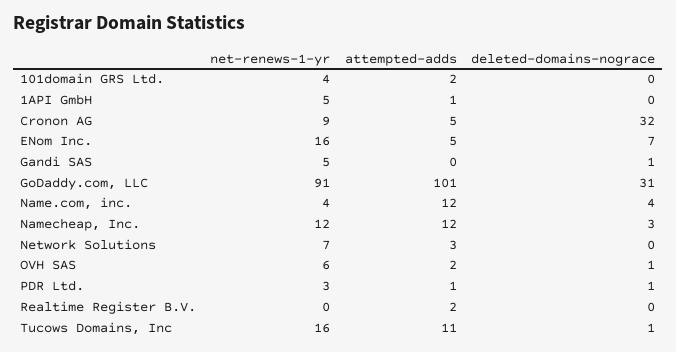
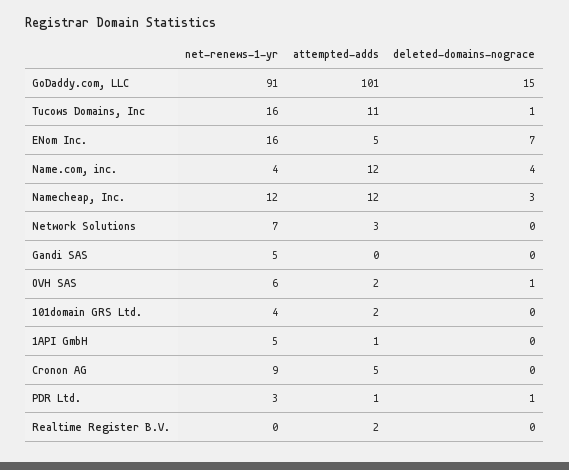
  {
    "net-renews-1-yr": {
      "101domain GRS Ltd.": 4,
      "1API GmbH": 5,
      "Cronon AG": 9,
      "ENom Inc.": 16,
      "Gandi SAS": 5,
      "GoDaddy.com, LLC": 91,
      "Name.com, inc.": 4,
      "Namecheap, Inc.": 12,
      "Network Solutions": 7,
      "OVH SAS": 6,
      "PDR Ltd.": 3,
      "Realtime Register B.V.": 0,
      "Tucows Domains, Inc": 16
    },
    "attempted-adds": {
      "101domain GRS Ltd.": 2,
      "1API GmbH": 1,
      "Cronon AG": 5,
      "ENom Inc.": 5,
      "Gandi SAS": 0,
      "GoDaddy.com, LLC": 101,
      "Name.com, inc.": 12,
      "Namecheap, Inc.": 12,
      "Network Solutions": 3,
      "OVH SAS": 2,
      "PDR Ltd.": 1,
      "Realtime Register B.V.": 2,
      "Tucows Domains, Inc": 11
    },
    "deleted-domains-nograce": {
      "101domain GRS Ltd.": 0,
      "1API GmbH": 0,
-     "Cronon AG": 32,
+     "Cronon AG": 0,
      "ENom Inc.": 7,
-     "Gandi SAS": 1,
+     "Gandi SAS": 0,
-     "GoDaddy.com, LLC": 31,
+     "GoDaddy.com, LLC": 15,
      "Name.com, inc.": 4,
      "Namecheap, Inc.": 3,
      "Network Solutions": 0,
      "OVH SAS": 1,
      "PDR Ltd.": 1,
      "Realtime Register B.V.": 0,
      "Tucows Domains, Inc": 1
    }
  }

